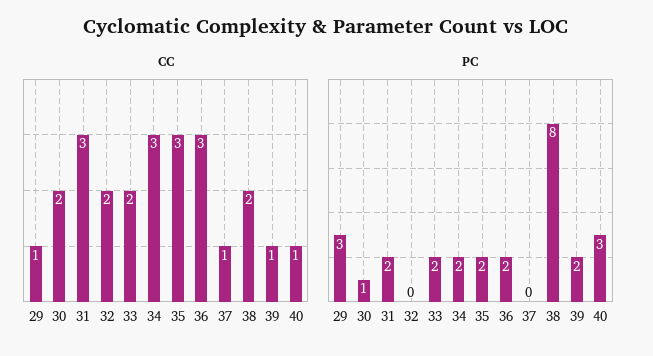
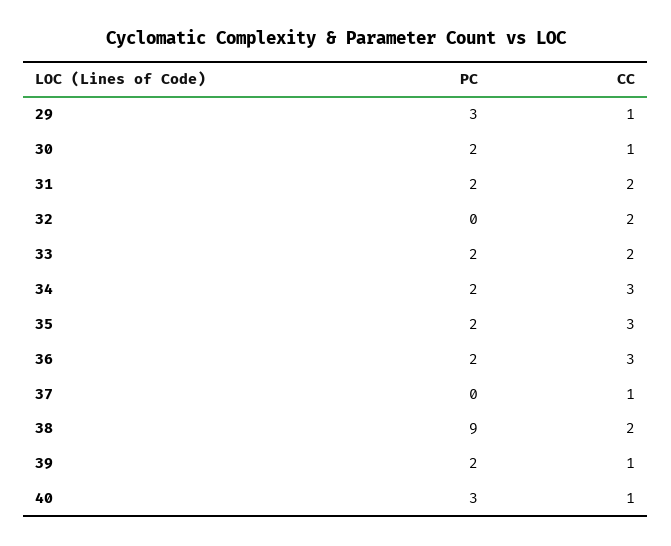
  {
    "CC": {
      "29": 1,
-     "30": 2,
+     "30": 1,
-     "31": 3,
+     "31": 2,
      "32": 2,
      "33": 2,
      "34": 3,
      "35": 3,
      "36": 3,
      "37": 1,
      "38": 2,
      "39": 1,
      "40": 1
    },
    "PC": {
      "29": 3,
-     "30": 1,
+     "30": 2,
      "31": 2,
      "32": 0,
      "33": 2,
      "34": 2,
      "35": 2,
      "36": 2,
      "37": 0,
-     "38": 8,
+     "38": 9,
      "39": 2,
      "40": 3
    }
  }

